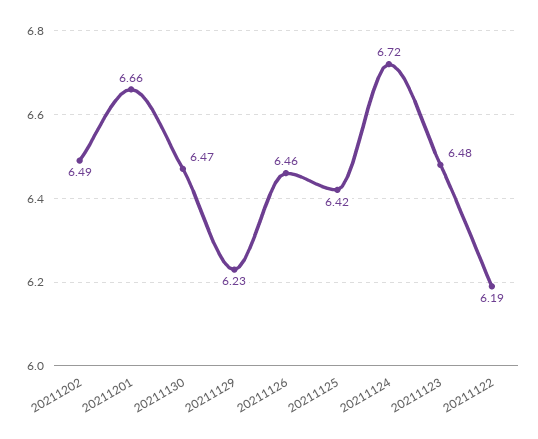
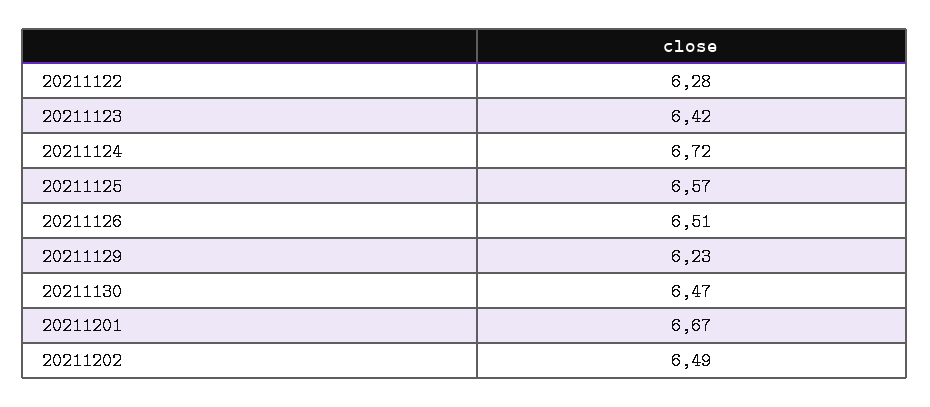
  {
    "20211202": 6.49,
-   "20211201": 6.66,
+   "20211201": 6.67,
    "20211130": 6.47,
    "20211129": 6.23,
-   "20211126": 6.46,
+   "20211126": 6.51,
-   "20211125": 6.42,
+   "20211125": 6.57,
    "20211124": 6.72,
-   "20211123": 6.48,
+   "20211123": 6.42,
-   "20211122": 6.19
+   "20211122": 6.28
  }

